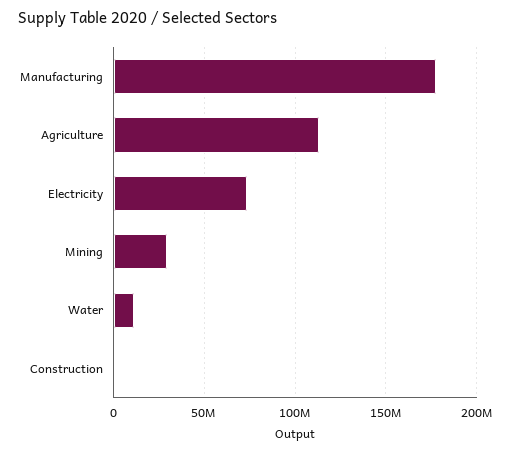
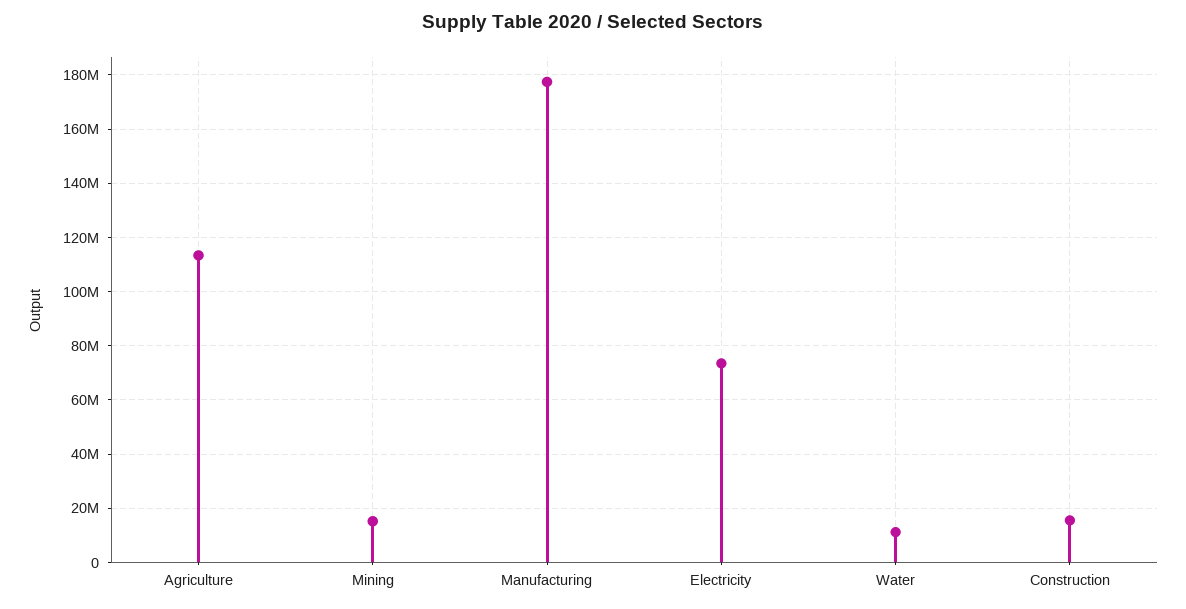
  {
    "Manufacturing": 177500000,
    "Agriculture": 112500000,
    "Electricity": 72500000,
-   "Mining": 30000000,
+   "Mining": 15000000,
    "Water": 10000000,
-   "Construction": 0
+   "Construction": 15000000
  }

